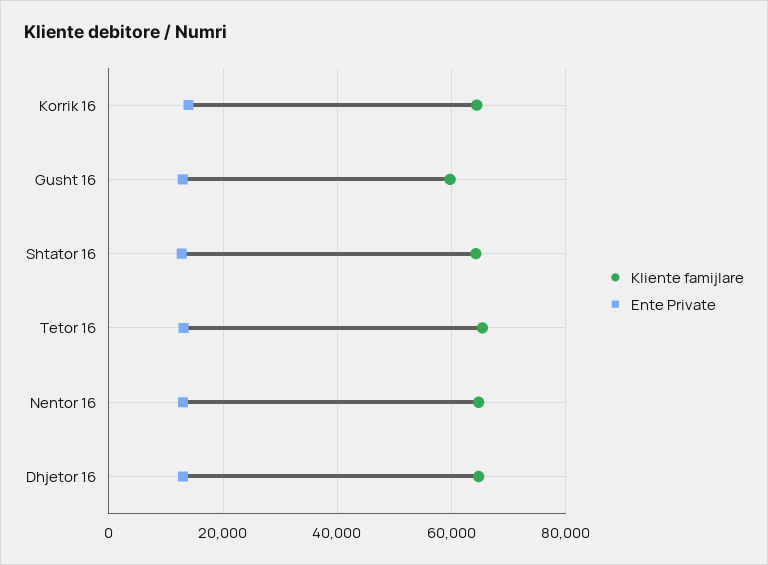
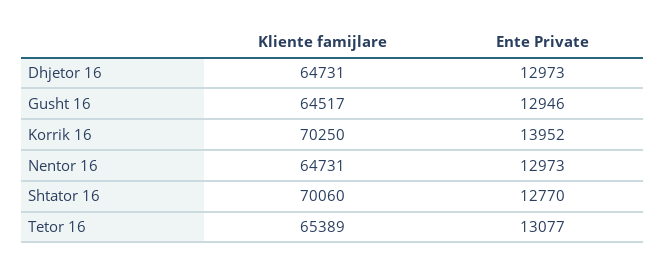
  {
    "Kliente famijlare": {
-     "Korrik 16": 64000,
+     "Korrik 16": 70250,
-     "Gusht 16": 60000,
+     "Gusht 16": 64517,
-     "Shtator 16": 64000,
+     "Shtator 16": 70060,
      "Tetor 16": 65389,
      "Nentor 16": 64731,
      "Dhjetor 16": 64731
    },
    "Ente Private": {
      "Korrik 16": 13952,
      "Gusht 16": 12946,
      "Shtator 16": 12770,
      "Tetor 16": 13077,
      "Nentor 16": 12973,
      "Dhjetor 16": 12973
    }
  }

